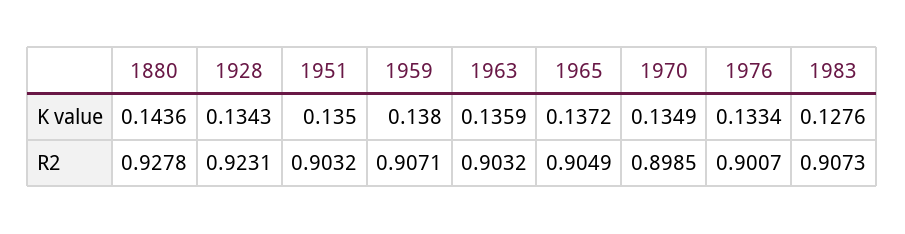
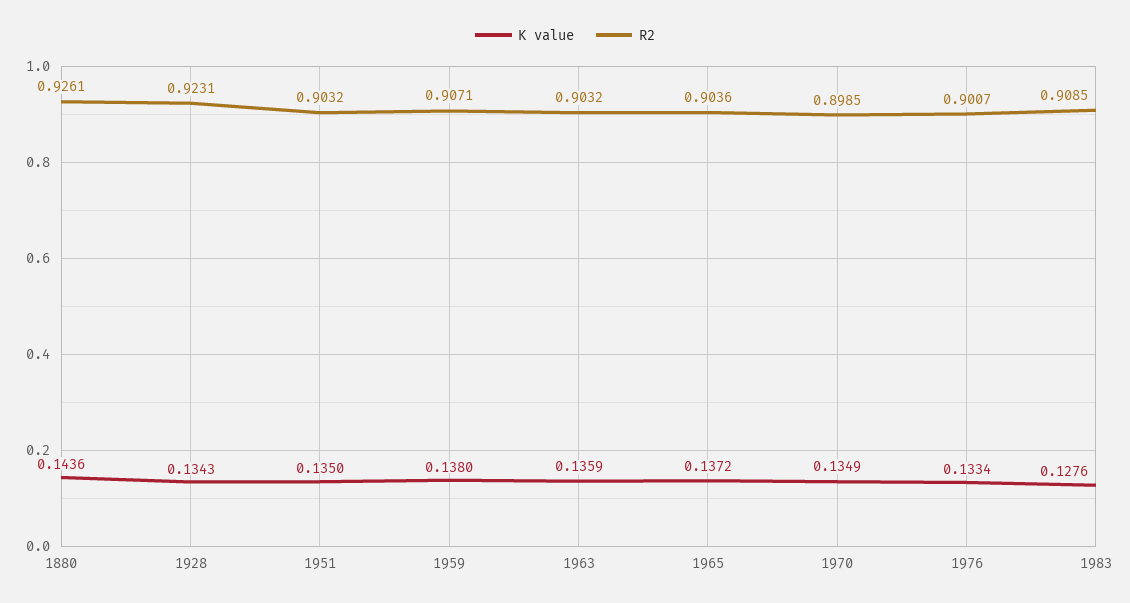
  {
    "K value": {
      "1880": 0.1436,
      "1928": 0.1343,
      "1951": 0.135,
      "1959": 0.138,
      "1963": 0.1359,
      "1965": 0.1372,
      "1970": 0.1349,
      "1976": 0.1334,
      "1983": 0.1276
    },
    "R2": {
-     "1880": 0.9278,
+     "1880": 0.9261,
      "1928": 0.9231,
      "1951": 0.9032,
      "1959": 0.9071,
      "1963": 0.9032,
-     "1965": 0.9049,
+     "1965": 0.9036,
      "1970": 0.8985,
      "1976": 0.9007,
-     "1983": 0.9073
+     "1983": 0.9085
    }
  }

